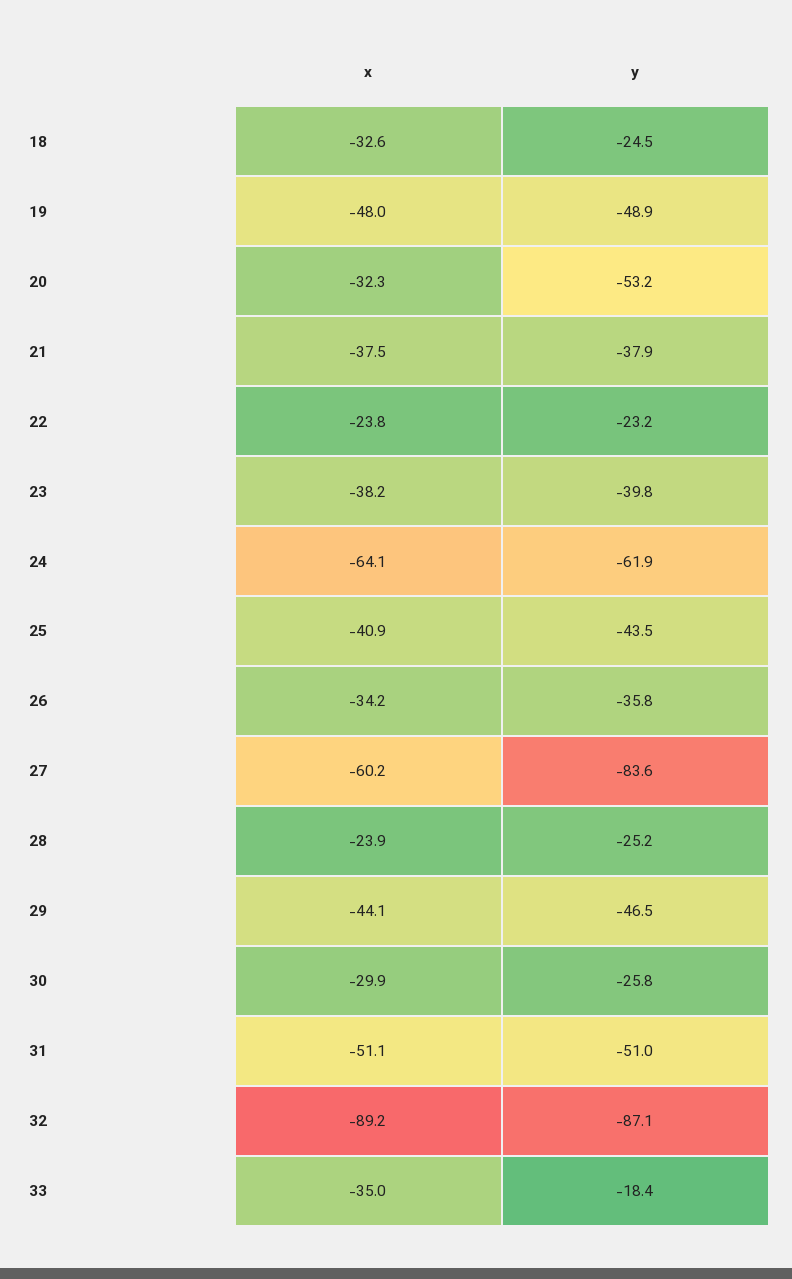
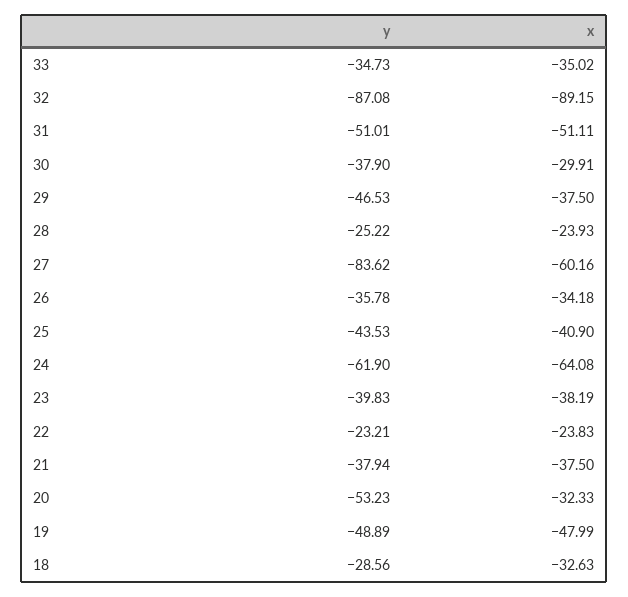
  {
    "x": {
      "18": -32.63,
      "19": -47.99,
      "20": -32.33,
      "21": -37.5,
      "22": -23.83,
      "23": -38.19,
      "24": -64.08,
      "25": -40.9,
      "26": -34.18,
      "27": -60.16,
      "28": -23.93,
-     "29": -44.1,
+     "29": -37.5,
      "30": -29.91,
      "31": -51.11,
      "32": -89.15,
      "33": -35.02
    },
    "y": {
-     "18": -24.5,
+     "18": -28.56,
      "19": -48.89,
      "20": -53.23,
      "21": -37.94,
      "22": -23.21,
      "23": -39.83,
      "24": -61.9,
      "25": -43.53,
      "26": -35.78,
      "27": -83.62,
      "28": -25.22,
      "29": -46.53,
-     "30": -25.8,
+     "30": -37.9,
      "31": -51.01,
      "32": -87.08,
-     "33": -18.4
+     "33": -34.73
    }
  }

